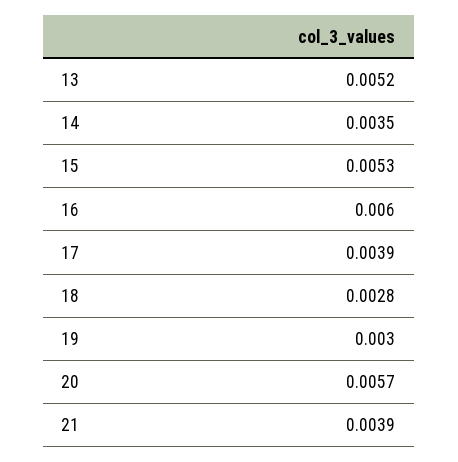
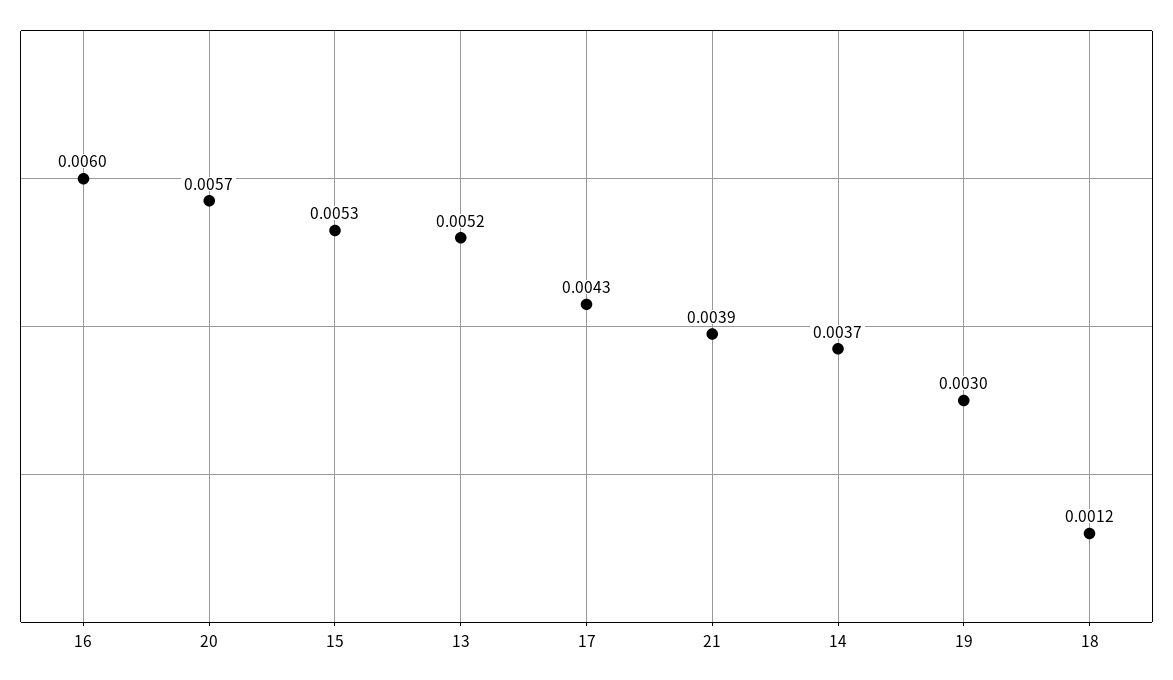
  {
    "13": 0.0052,
-   "14": 0.0035,
+   "14": 0.0037,
    "15": 0.0053,
    "16": 0.006,
-   "17": 0.0039,
+   "17": 0.0043,
-   "18": 0.0028,
+   "18": 0.0012,
    "19": 0.003,
    "20": 0.0057,
    "21": 0.0039
  }

